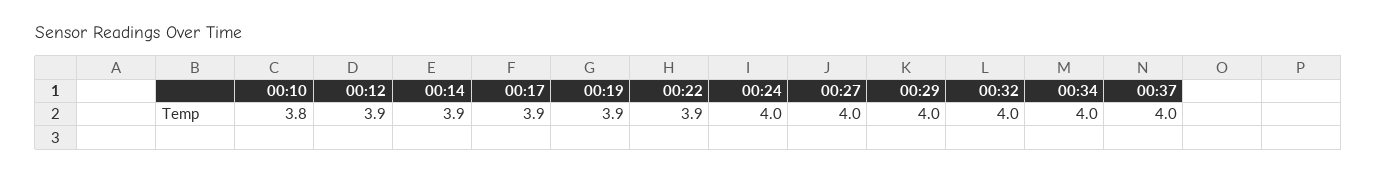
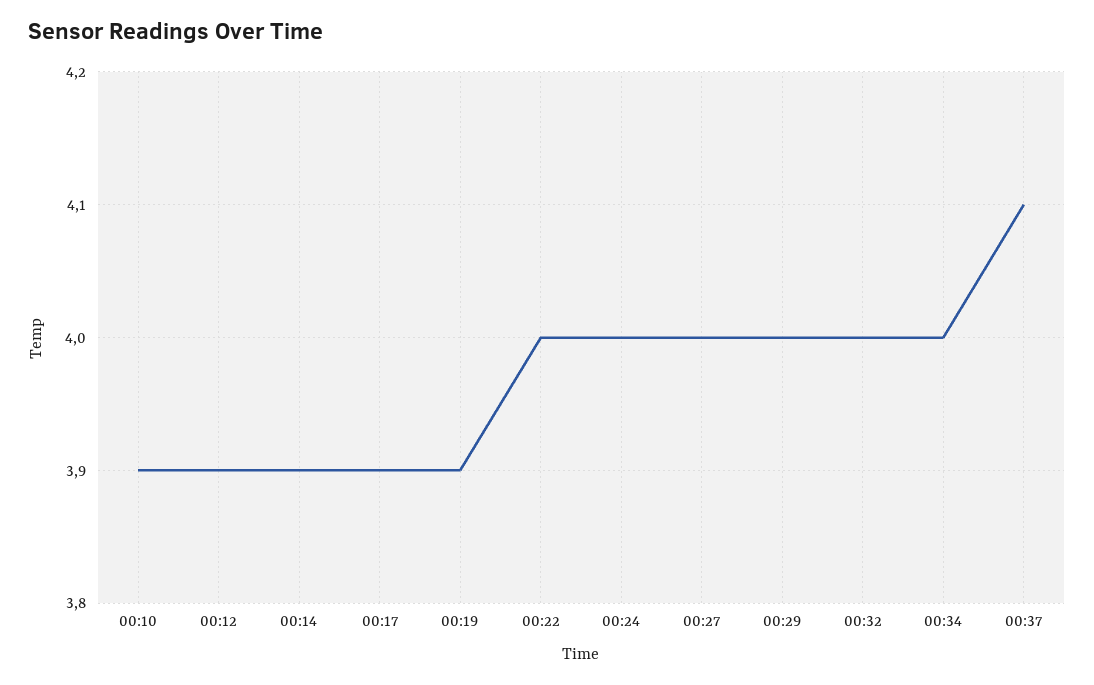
  {
-   "00:10": 3.8,
+   "00:10": 3.9,
    "00:12": 3.9,
    "00:14": 3.9,
    "00:17": 3.9,
    "00:19": 3.9,
-   "00:22": 3.9,
+   "00:22": 4,
    "00:24": 4,
    "00:27": 4,
    "00:29": 4,
    "00:32": 4,
    "00:34": 4,
-   "00:37": 4
+   "00:37": 4.1
  }

